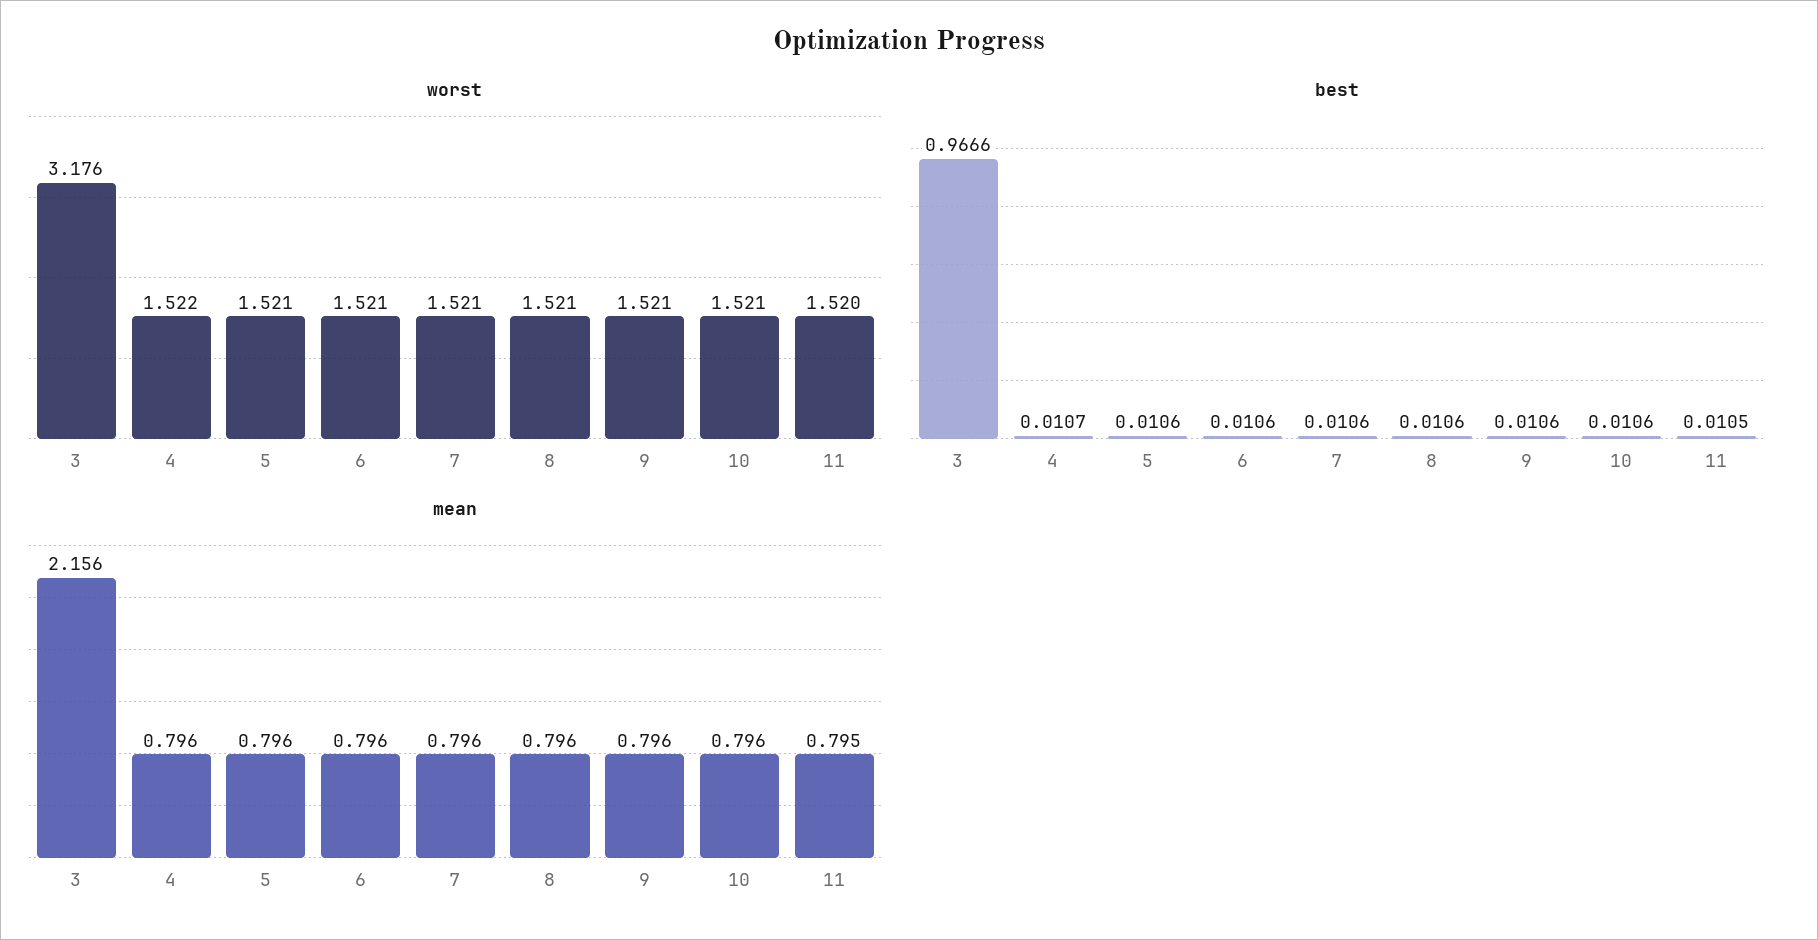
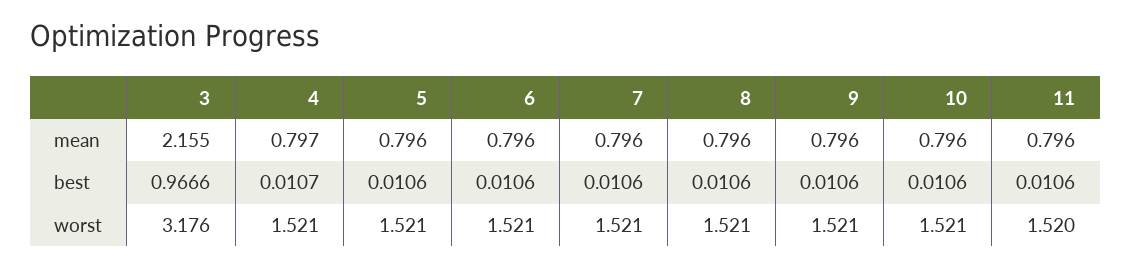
  {
    "worst": {
      "3": 3.176,
-     "4": 1.522,
+     "4": 1.521,
      "5": 1.521,
      "6": 1.521,
      "7": 1.521,
      "8": 1.521,
      "9": 1.521,
      "10": 1.521,
      "11": 1.52
    },
    "best": {
      "3": 0.9666,
      "4": 0.0107,
      "5": 0.0106,
      "6": 0.0106,
      "7": 0.0106,
      "8": 0.0106,
      "9": 0.0106,
      "10": 0.0106,
-     "11": 0.0105
+     "11": 0.0106
    },
    "mean": {
-     "3": 2.156,
+     "3": 2.155,
-     "4": 0.796,
+     "4": 0.797,
      "5": 0.796,
      "6": 0.796,
      "7": 0.796,
      "8": 0.796,
      "9": 0.796,
      "10": 0.796,
-     "11": 0.795
+     "11": 0.796
    }
  }

